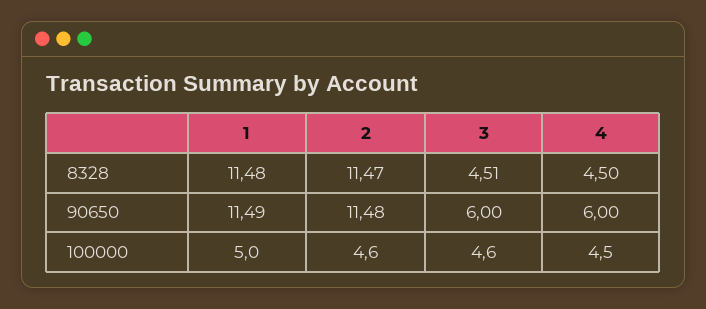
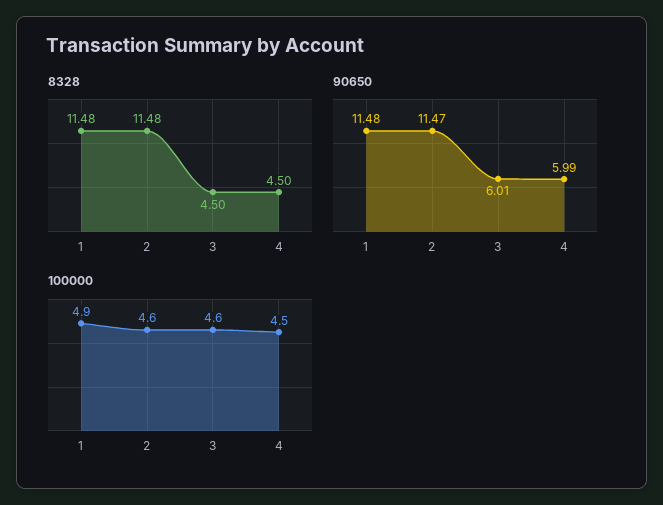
  {
    "8328": {
      "1": 11.48,
-     "2": 11.47,
+     "2": 11.48,
-     "3": 4.51,
+     "3": 4.5,
      "4": 4.5
    },
    "90650": {
-     "1": 11.49,
+     "1": 11.48,
-     "2": 11.48,
+     "2": 11.47,
-     "3": 6,
+     "3": 6.01,
-     "4": 6
+     "4": 5.99
    },
    "100000": {
-     "1": 5,
+     "1": 4.9,
      "2": 4.6,
      "3": 4.6,
      "4": 4.5
    }
  }

